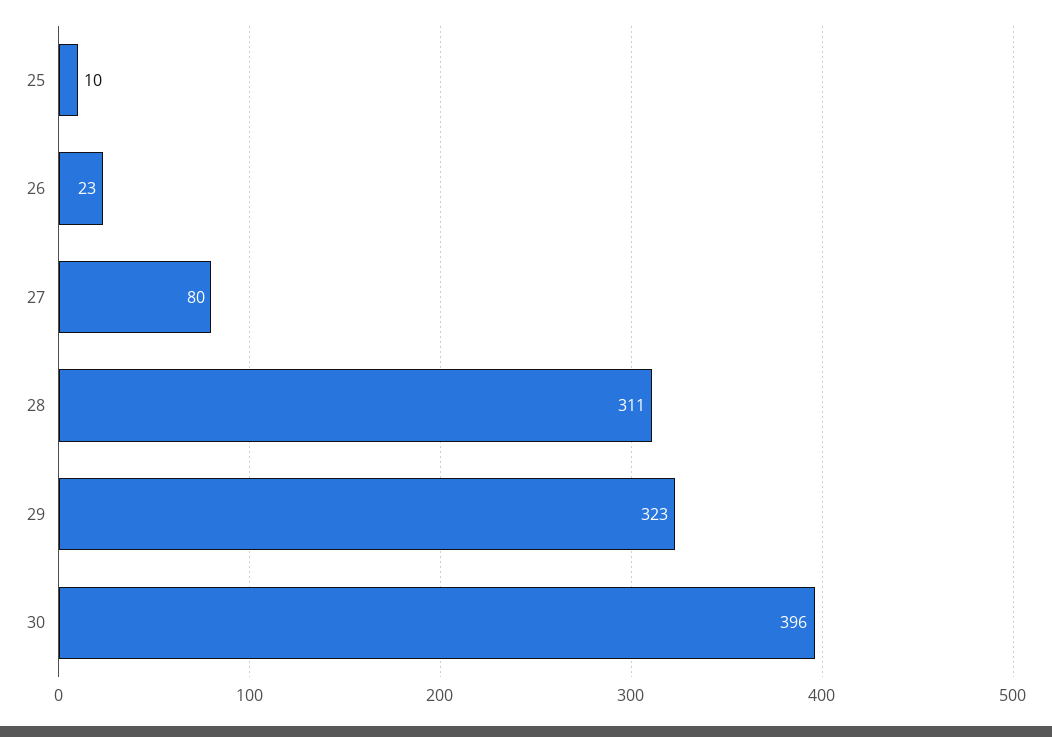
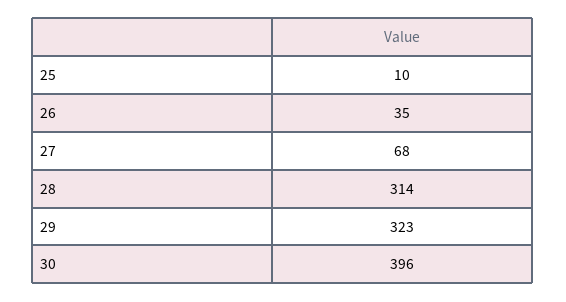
  {
    "25": 10,
-   "26": 23,
+   "26": 35,
-   "27": 80,
+   "27": 68,
-   "28": 311,
+   "28": 314,
    "29": 323,
    "30": 396
  }

